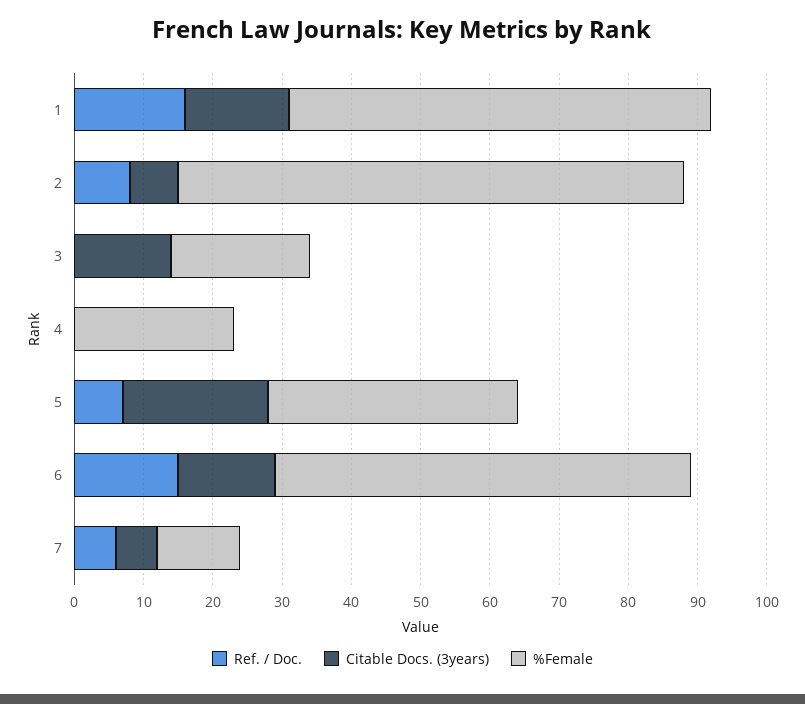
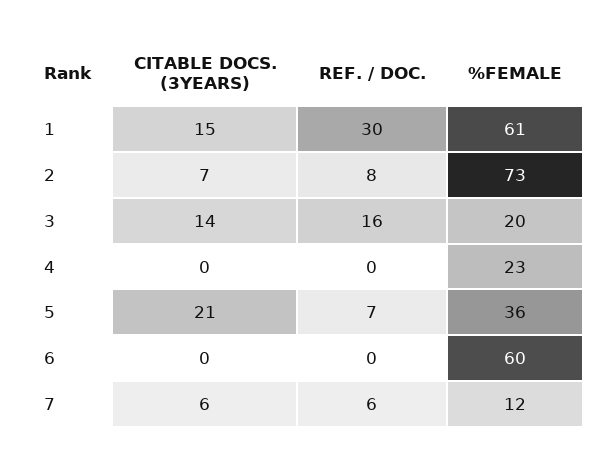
  {
    "Ref. / Doc.": {
-     "1": 15,
+     "1": 30,
      "2": 8,
-     "3": 0,
+     "3": 16,
      "4": 0,
      "5": 7,
-     "6": 15,
+     "6": 0,
      "7": 6
    },
    "Citable Docs. (3years)": {
      "1": 15,
      "2": 7,
      "3": 14,
      "4": 0,
      "5": 21,
-     "6": 15,
+     "6": 0,
      "7": 6
    },
    "%Female": {
      "1": 61,
      "2": 73,
      "3": 20,
      "4": 23,
      "5": 36,
      "6": 60,
      "7": 12
    }
  }

